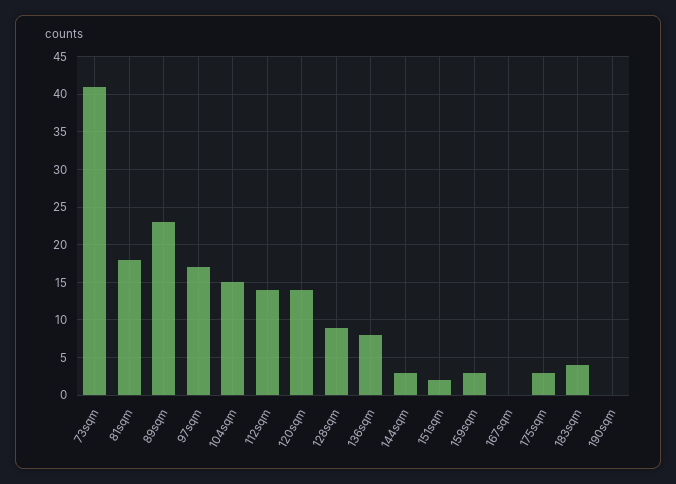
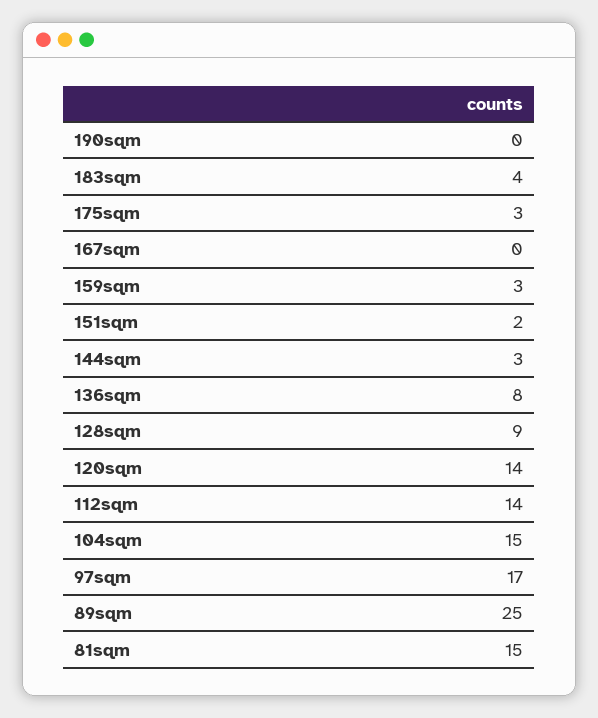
  {
-   "73sqm": 41,
-   "81sqm": 18,
+   "81sqm": 15,
-   "89sqm": 23,
+   "89sqm": 25,
    "97sqm": 17,
    "104sqm": 15,
    "112sqm": 14,
    "120sqm": 14,
    "128sqm": 9,
    "136sqm": 8,
    "144sqm": 3,
    "151sqm": 2,
    "159sqm": 3,
    "167sqm": 0,
    "175sqm": 3,
    "183sqm": 4,
    "190sqm": 0
  }

